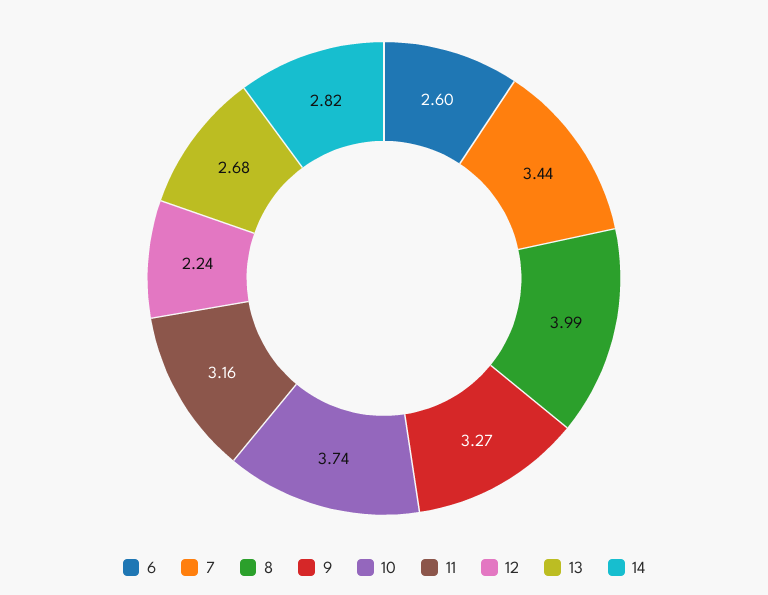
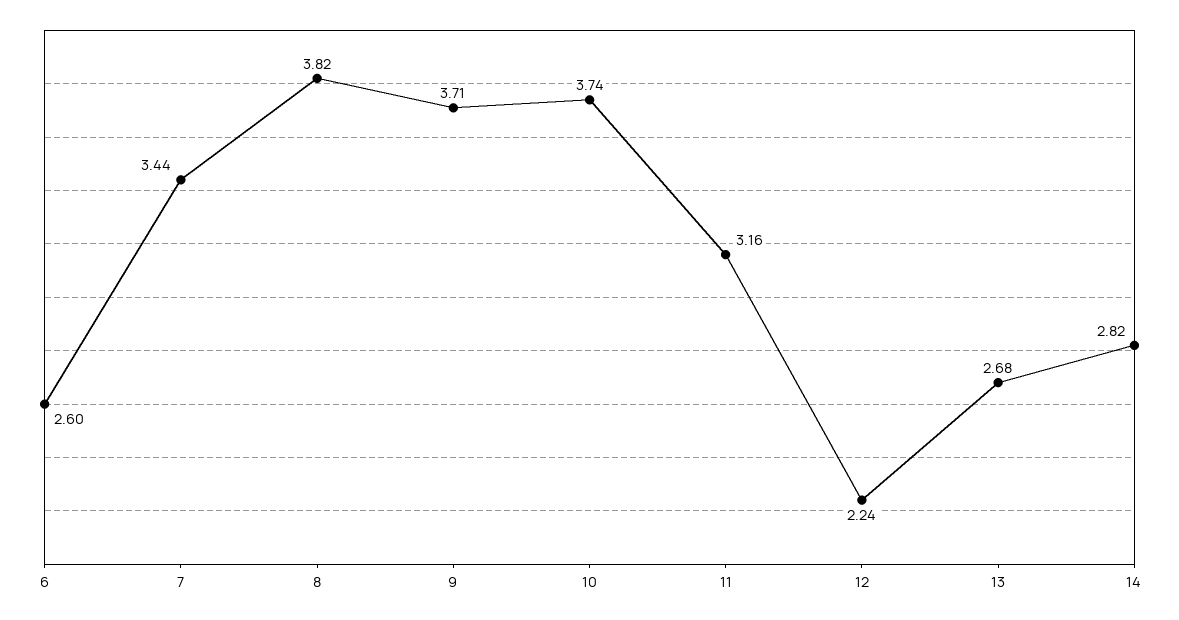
  {
    "6": 2.6,
    "7": 3.44,
-   "8": 3.99,
+   "8": 3.82,
-   "9": 3.27,
+   "9": 3.71,
    "10": 3.74,
    "11": 3.16,
    "12": 2.24,
    "13": 2.68,
    "14": 2.82
  }

